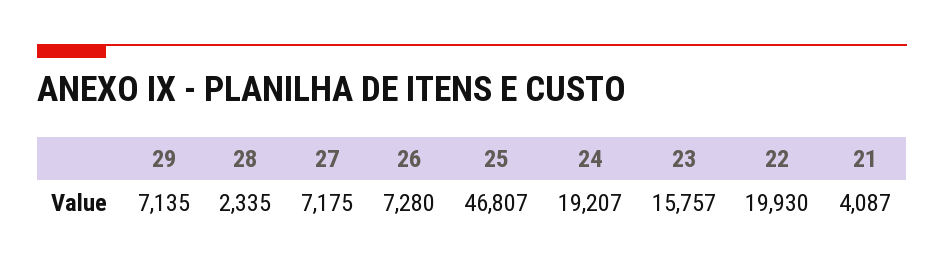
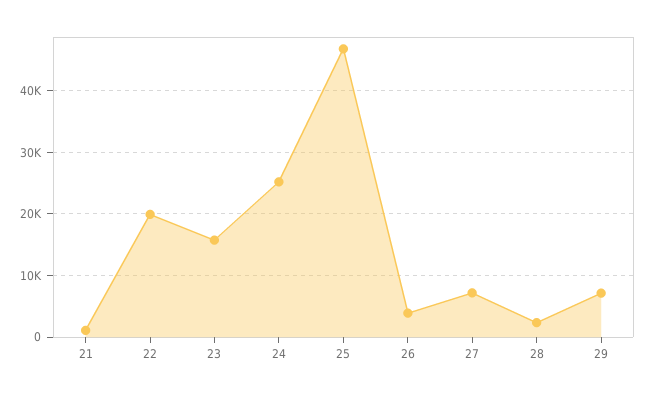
  {
    "29": 7135,
    "28": 2335,
    "27": 7175,
-   "26": 7280,
+   "26": 4000,
    "25": 46807,
-   "24": 19207,
+   "24": 25000,
    "23": 15757,
    "22": 19930,
-   "21": 4087
+   "21": 1000
  }

